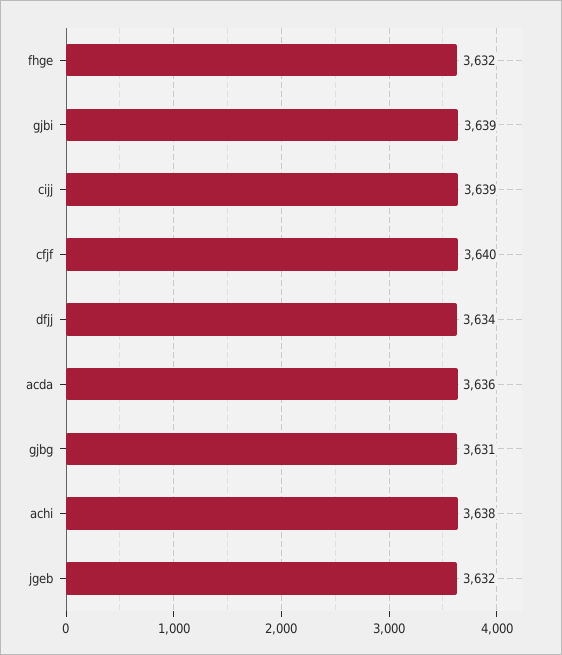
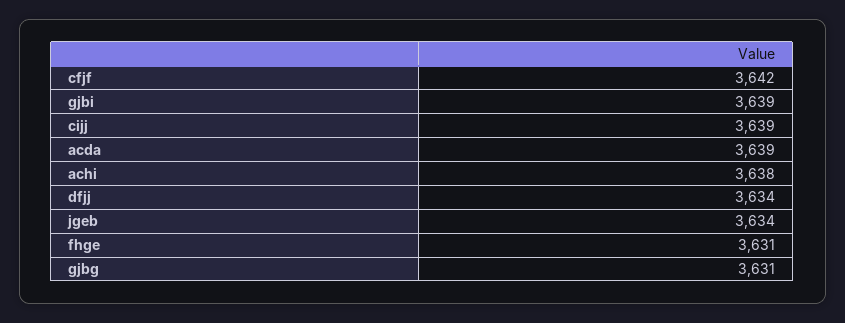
  {
-   "fhge": 3632,
+   "fhge": 3631,
    "gjbi": 3639,
    "cijj": 3639,
-   "cfjf": 3640,
+   "cfjf": 3642,
    "dfjj": 3634,
-   "acda": 3636,
+   "acda": 3639,
    "gjbg": 3631,
    "achi": 3638,
-   "jgeb": 3632
+   "jgeb": 3634
  }

